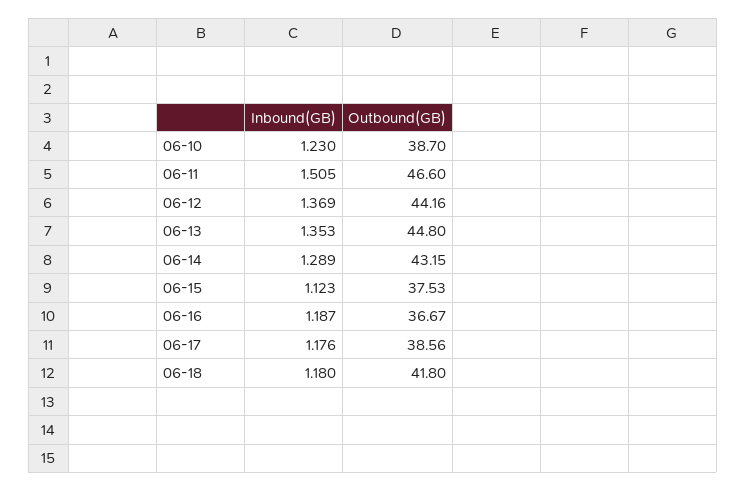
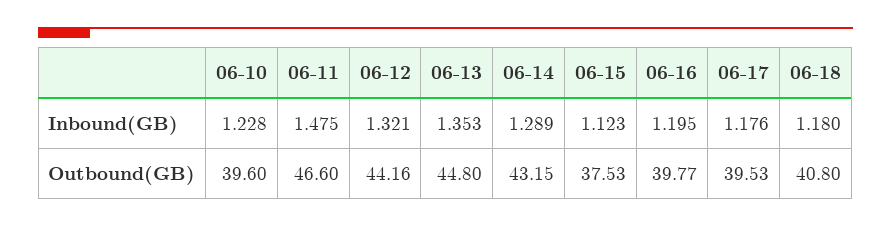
  {
    "Inbound(GB)": {
-     "06-10": 1.23,
+     "06-10": 1.228,
-     "06-11": 1.505,
+     "06-11": 1.475,
-     "06-12": 1.369,
+     "06-12": 1.321,
      "06-13": 1.353,
      "06-14": 1.289,
      "06-15": 1.123,
-     "06-16": 1.187,
+     "06-16": 1.195,
      "06-17": 1.176,
      "06-18": 1.18
    },
    "Outbound(GB)": {
-     "06-10": 38.7,
+     "06-10": 39.6,
      "06-11": 46.6,
      "06-12": 44.16,
      "06-13": 44.8,
      "06-14": 43.15,
      "06-15": 37.53,
-     "06-16": 36.67,
+     "06-16": 39.77,
-     "06-17": 38.56,
+     "06-17": 39.53,
-     "06-18": 41.8
+     "06-18": 40.8
    }
  }

